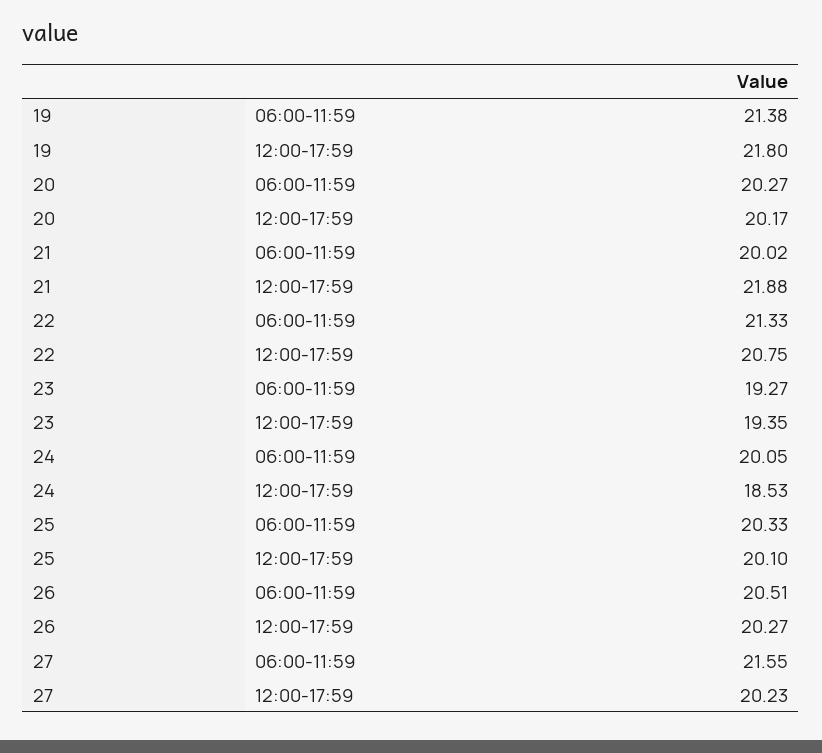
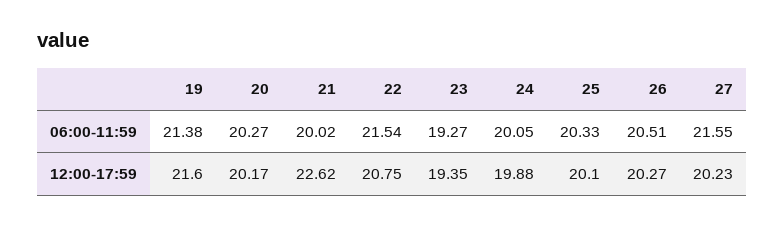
  {
    "19": {
      "06:00-11:59": 21.38,
-     "12:00-17:59": 21.8
+     "12:00-17:59": 21.6
    },
    "20": {
      "06:00-11:59": 20.27,
      "12:00-17:59": 20.17
    },
    "21": {
      "06:00-11:59": 20.02,
-     "12:00-17:59": 21.88
+     "12:00-17:59": 22.62
    },
    "22": {
-     "06:00-11:59": 21.33,
+     "06:00-11:59": 21.54,
      "12:00-17:59": 20.75
    },
    "23": {
      "06:00-11:59": 19.27,
      "12:00-17:59": 19.35
    },
    "24": {
      "06:00-11:59": 20.05,
-     "12:00-17:59": 18.53
+     "12:00-17:59": 19.88
    },
    "25": {
      "06:00-11:59": 20.33,
      "12:00-17:59": 20.1
    },
    "26": {
      "06:00-11:59": 20.51,
      "12:00-17:59": 20.27
    },
    "27": {
      "06:00-11:59": 21.55,
      "12:00-17:59": 20.23
    }
  }

